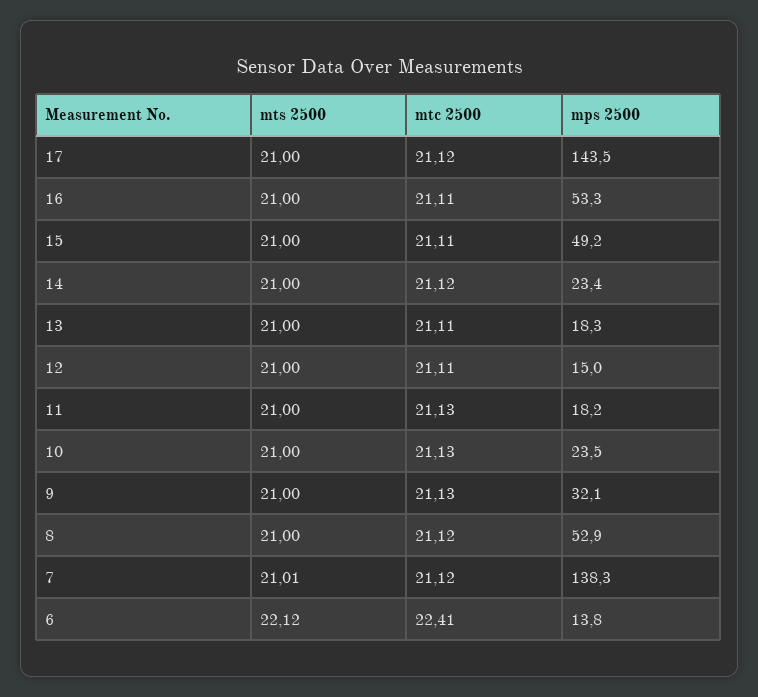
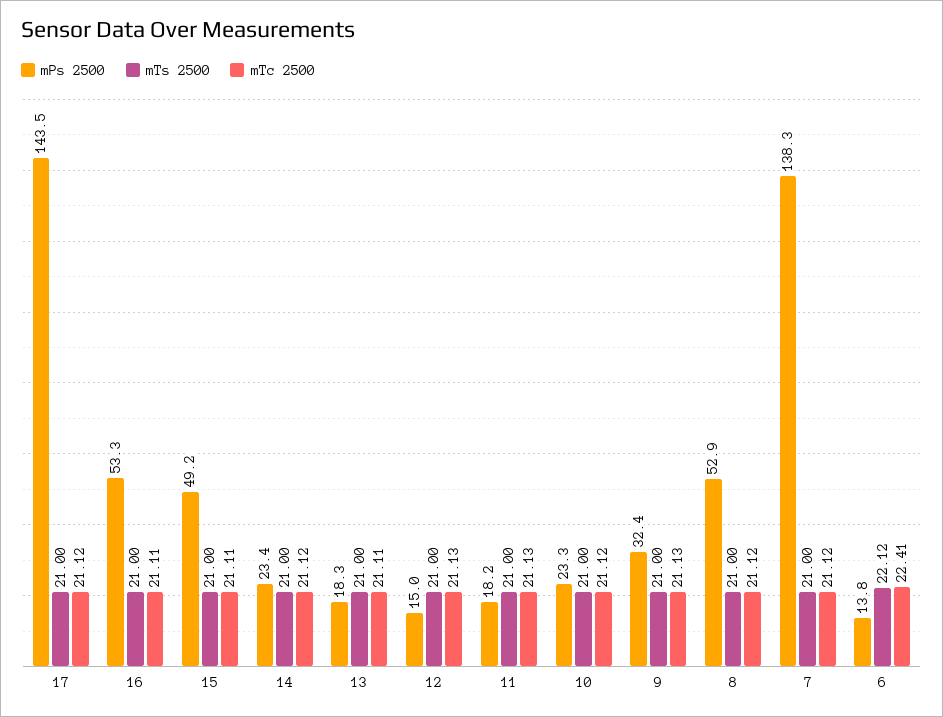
  {
    "mts 2500": {
      "17": 21,
      "16": 21,
      "15": 21,
      "14": 21,
      "13": 21,
      "12": 21,
      "11": 21,
      "10": 21,
      "9": 21,
      "8": 21,
-     "7": 21.01,
+     "7": 21,
      "6": 22.12
    },
    "mtc 2500": {
      "17": 21.12,
      "16": 21.11,
      "15": 21.11,
      "14": 21.12,
      "13": 21.11,
-     "12": 21.11,
+     "12": 21.13,
      "11": 21.13,
-     "10": 21.13,
+     "10": 21.12,
      "9": 21.13,
      "8": 21.12,
      "7": 21.12,
      "6": 22.41
    },
    "mps 2500": {
      "17": 143.5,
      "16": 53.3,
      "15": 49.2,
      "14": 23.4,
      "13": 18.3,
      "12": 15,
      "11": 18.2,
-     "10": 23.5,
+     "10": 23.3,
-     "9": 32.1,
+     "9": 32.4,
      "8": 52.9,
      "7": 138.3,
      "6": 13.8
    }
  }

